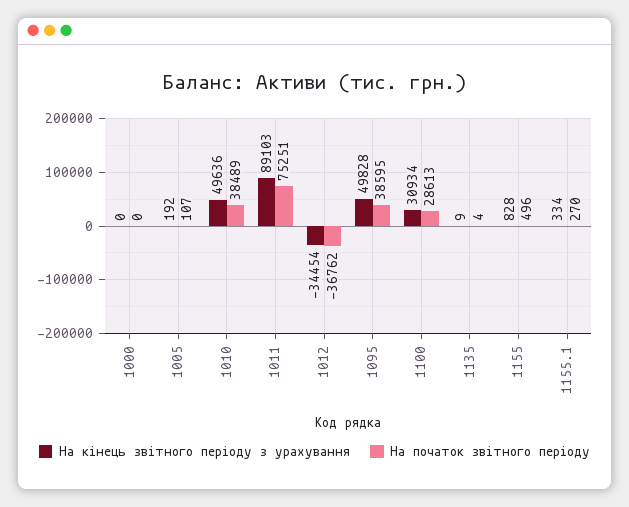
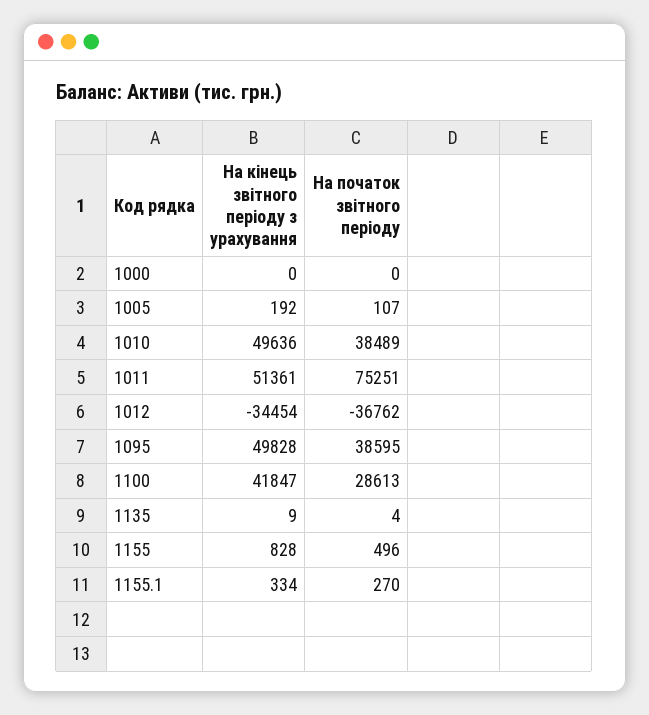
  {
    "На кінець звітного періоду з урахування": {
      "1000": 0,
      "1005": 192,
      "1010": 49636,
-     "1011": 89103,
+     "1011": 51361,
      "1012": -34454,
      "1095": 49828,
-     "1100": 30934,
+     "1100": 41847,
      "1135": 9,
      "1155": 828,
      "1155.1": 334
    },
    "На початок звітного періоду": {
      "1000": 0,
      "1005": 107,
      "1010": 38489,
      "1011": 75251,
      "1012": -36762,
      "1095": 38595,
      "1100": 28613,
      "1135": 4,
      "1155": 496,
      "1155.1": 270
    }
  }

